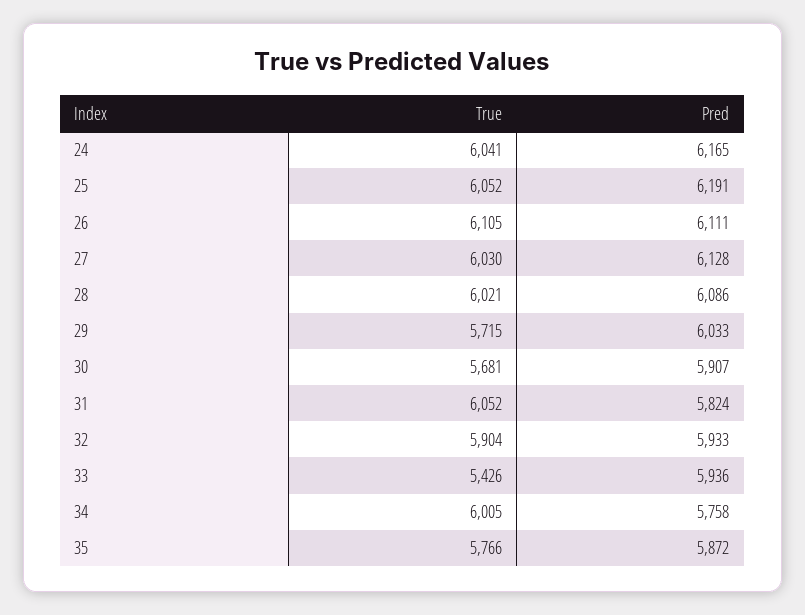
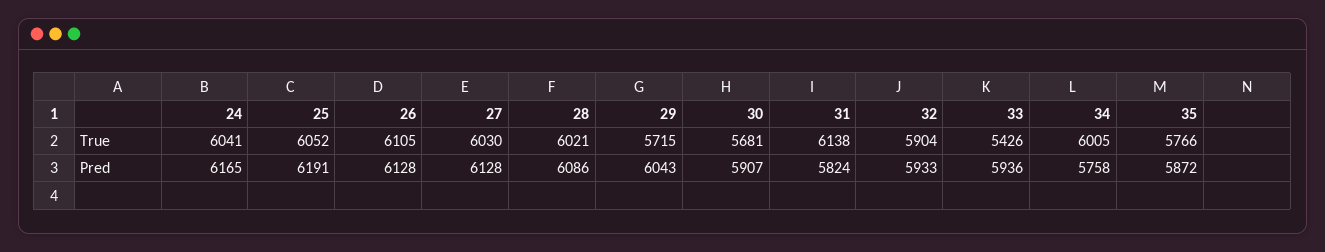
  {
    "True": {
      "24": 6041,
      "25": 6052,
      "26": 6105,
      "27": 6030,
      "28": 6021,
      "29": 5715,
      "30": 5681,
-     "31": 6052,
+     "31": 6138,
      "32": 5904,
      "33": 5426,
      "34": 6005,
      "35": 5766
    },
    "Pred": {
      "24": 6165,
      "25": 6191,
-     "26": 6111,
+     "26": 6128,
      "27": 6128,
      "28": 6086,
-     "29": 6033,
+     "29": 6043,
      "30": 5907,
      "31": 5824,
      "32": 5933,
      "33": 5936,
      "34": 5758,
      "35": 5872
    }
  }

